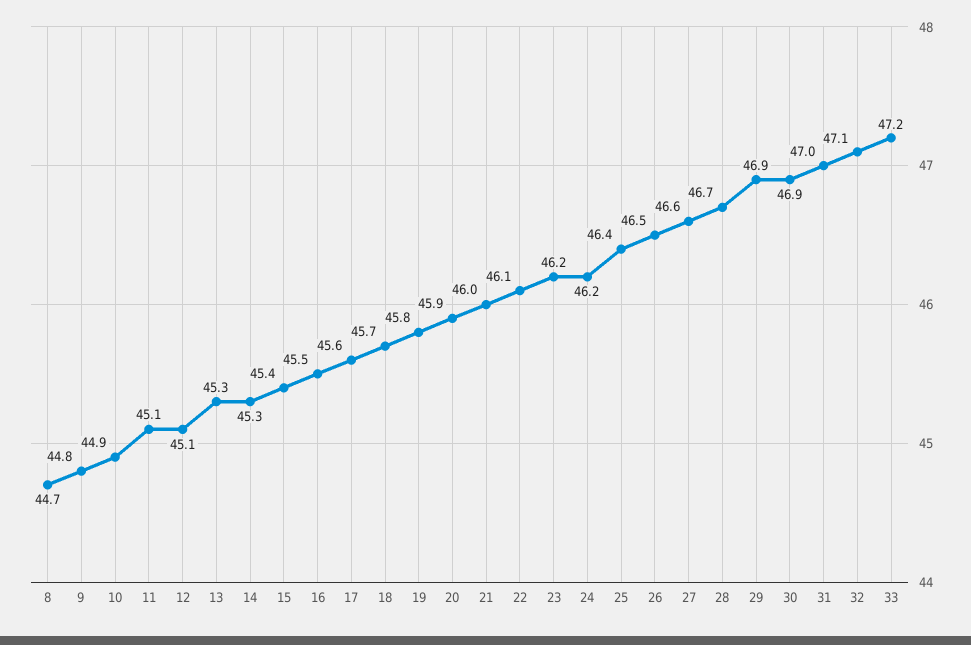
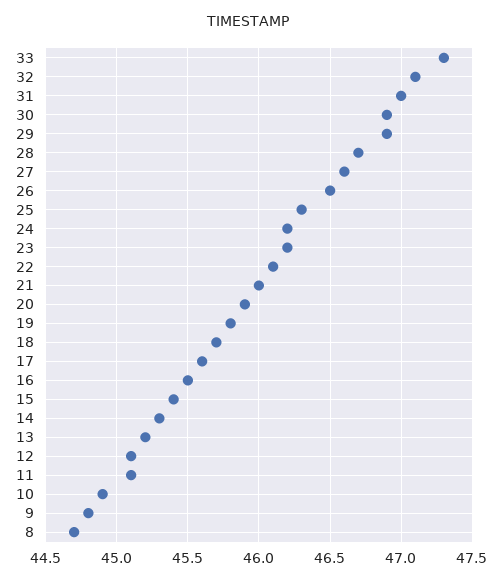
  {
    "8": 44.7,
    "9": 44.8,
    "10": 44.9,
    "11": 45.1,
    "12": 45.1,
-   "13": 45.3,
+   "13": 45.2,
    "14": 45.3,
    "15": 45.4,
    "16": 45.5,
    "17": 45.6,
    "18": 45.7,
    "19": 45.8,
    "20": 45.9,
    "21": 46,
    "22": 46.1,
    "23": 46.2,
    "24": 46.2,
-   "25": 46.4,
+   "25": 46.3,
    "26": 46.5,
    "27": 46.6,
    "28": 46.7,
    "29": 46.9,
    "30": 46.9,
    "31": 47,
    "32": 47.1,
-   "33": 47.2
+   "33": 47.3
  }

